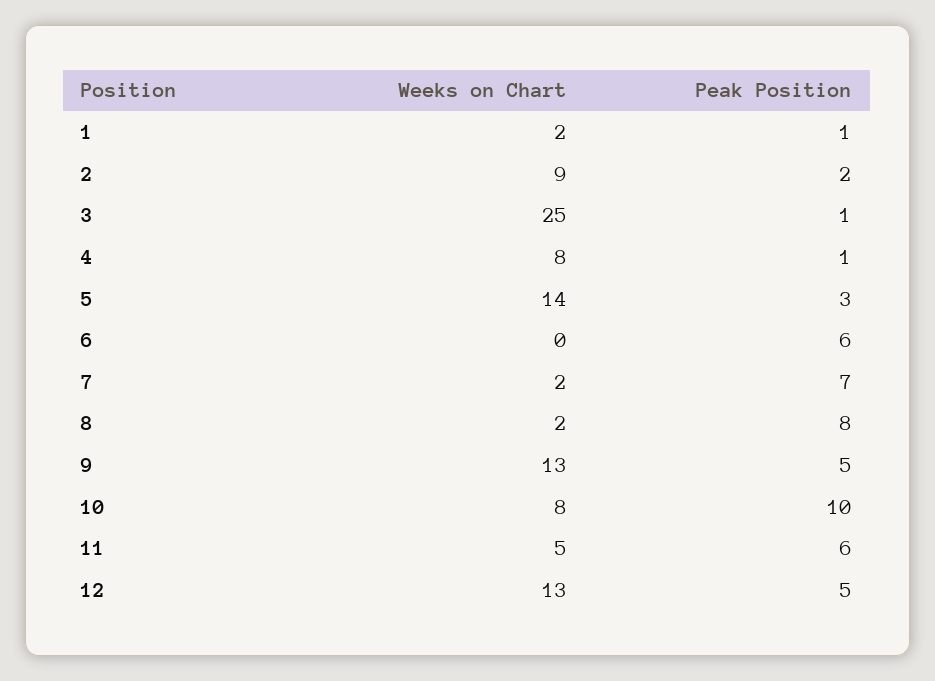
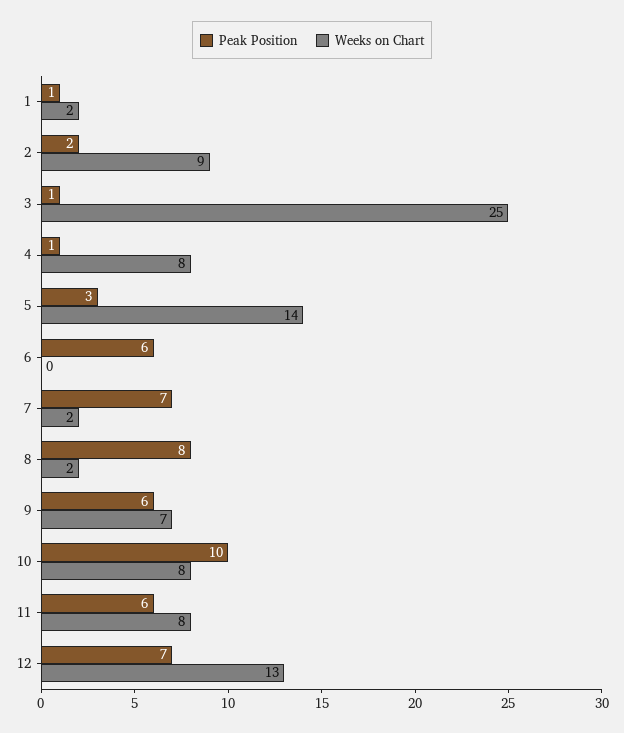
  {
    "Weeks on Chart": {
      "1": 2,
      "2": 9,
      "3": 25,
      "4": 8,
      "5": 14,
      "6": 0,
      "7": 2,
      "8": 2,
-     "9": 13,
+     "9": 7,
      "10": 8,
-     "11": 5,
+     "11": 8,
      "12": 13
    },
    "Peak Position": {
      "1": 1,
      "2": 2,
      "3": 1,
      "4": 1,
      "5": 3,
      "6": 6,
      "7": 7,
      "8": 8,
-     "9": 5,
+     "9": 6,
      "10": 10,
      "11": 6,
-     "12": 5
+     "12": 7
    }
  }

